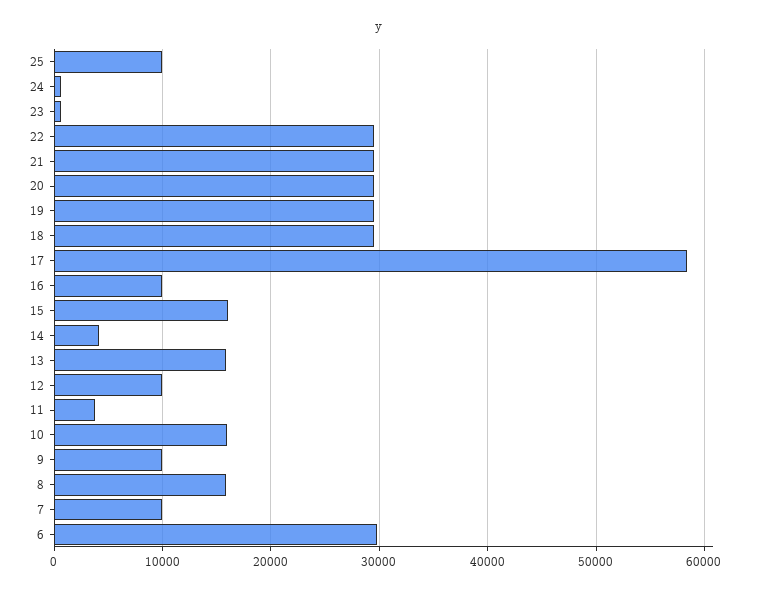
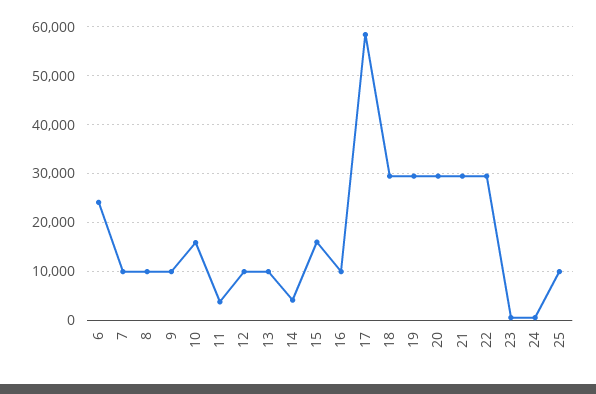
  {
    "25": 10000,
    "24": 1000,
    "23": 1000,
    "22": 29000,
    "21": 29000,
    "20": 29000,
    "19": 29000,
    "18": 29000,
    "17": 58000,
    "16": 10000,
    "15": 16000,
    "14": 4000,
-   "13": 16000,
+   "13": 10000,
    "12": 10000,
    "11": 4000,
    "10": 16000,
    "9": 10000,
-   "8": 16000,
+   "8": 10000,
    "7": 10000,
-   "6": 30000
+   "6": 24000
  }

